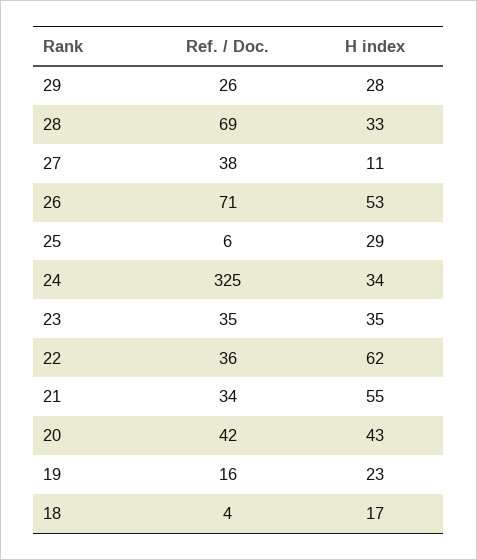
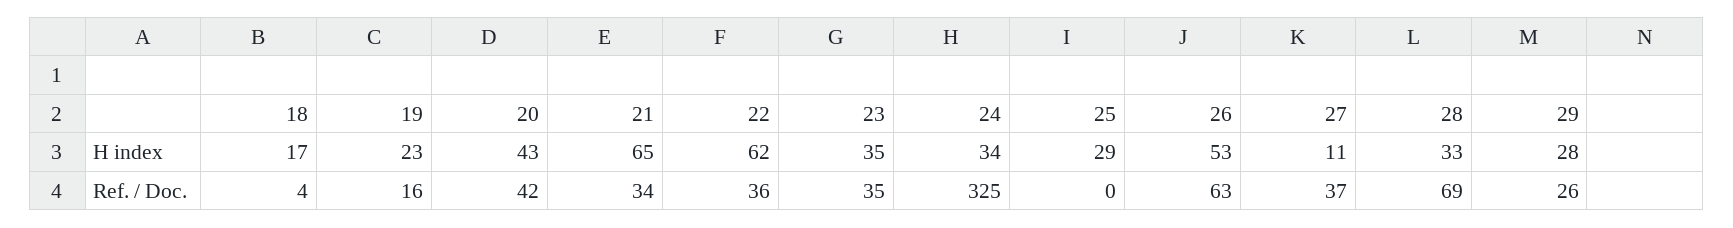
  {
    "Ref. / Doc.": {
      "29": 26,
      "28": 69,
-     "27": 38,
+     "27": 37,
-     "26": 71,
+     "26": 63,
-     "25": 6,
+     "25": 0,
      "24": 325,
      "23": 35,
      "22": 36,
      "21": 34,
      "20": 42,
      "19": 16,
      "18": 4
    },
    "H index": {
      "29": 28,
      "28": 33,
      "27": 11,
      "26": 53,
      "25": 29,
      "24": 34,
      "23": 35,
      "22": 62,
-     "21": 55,
+     "21": 65,
      "20": 43,
      "19": 23,
      "18": 17
    }
  }

